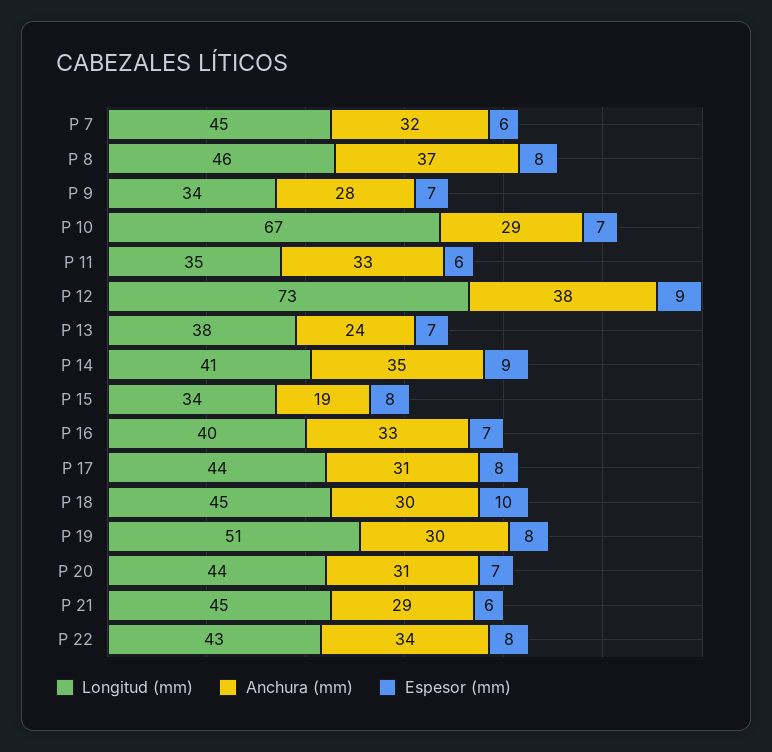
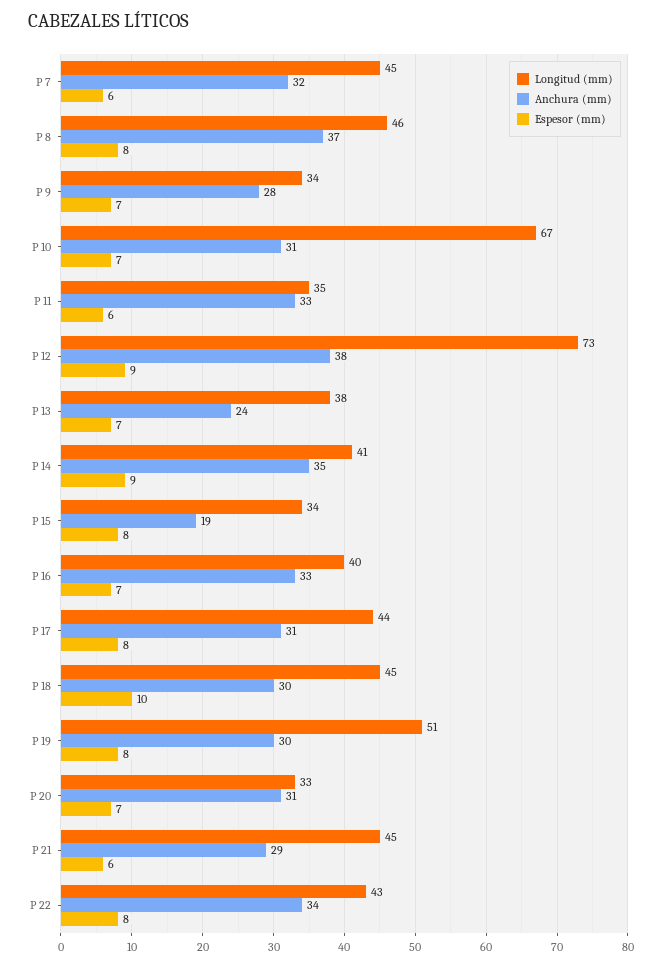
  {
    "Longitud (mm)": {
      "P 7": 45,
      "P 8": 46,
      "P 9": 34,
      "P 10": 67,
      "P 11": 35,
      "P 12": 73,
      "P 13": 38,
      "P 14": 41,
      "P 15": 34,
      "P 16": 40,
      "P 17": 44,
      "P 18": 45,
      "P 19": 51,
-     "P 20": 44,
+     "P 20": 33,
      "P 21": 45,
      "P 22": 43
    },
    "Anchura (mm)": {
      "P 7": 32,
      "P 8": 37,
      "P 9": 28,
-     "P 10": 29,
+     "P 10": 31,
      "P 11": 33,
      "P 12": 38,
      "P 13": 24,
      "P 14": 35,
      "P 15": 19,
      "P 16": 33,
      "P 17": 31,
      "P 18": 30,
      "P 19": 30,
      "P 20": 31,
      "P 21": 29,
      "P 22": 34
    },
    "Espesor (mm)": {
      "P 7": 6,
      "P 8": 8,
      "P 9": 7,
      "P 10": 7,
      "P 11": 6,
      "P 12": 9,
      "P 13": 7,
      "P 14": 9,
      "P 15": 8,
      "P 16": 7,
      "P 17": 8,
      "P 18": 10,
      "P 19": 8,
      "P 20": 7,
      "P 21": 6,
      "P 22": 8
    }
  }

